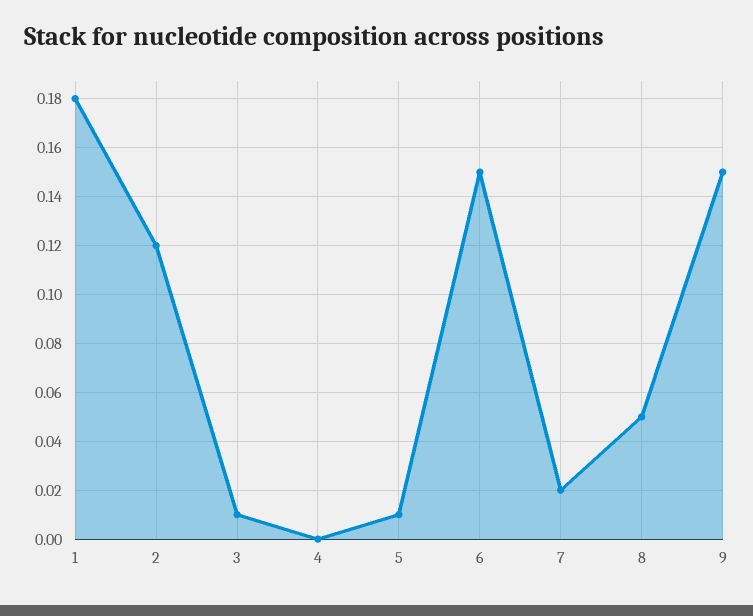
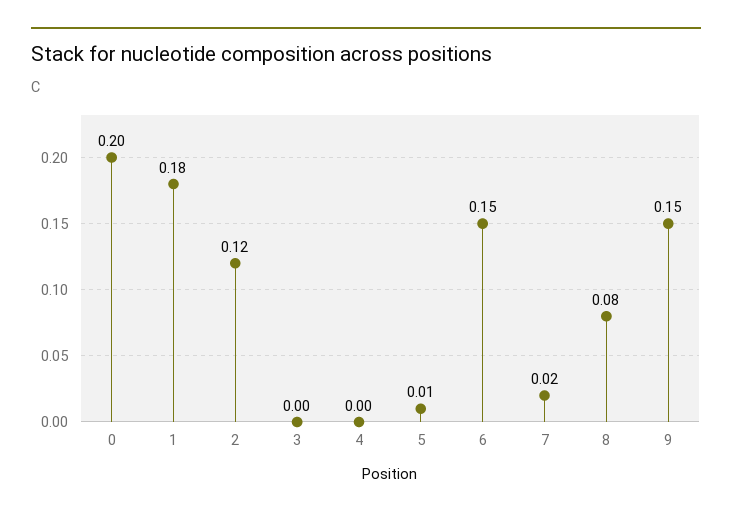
  {
    "1": 0.18,
    "2": 0.12,
-   "3": 0.01,
+   "3": 0,
    "4": 0,
    "5": 0.01,
    "6": 0.15,
    "7": 0.02,
-   "8": 0.05,
+   "8": 0.08,
-   "9": 0.15
+   "9": 0.15,
+   "0": 0.2
  }

